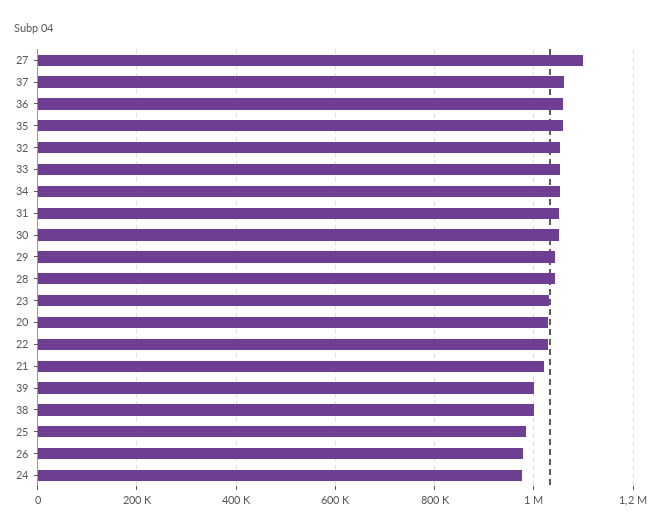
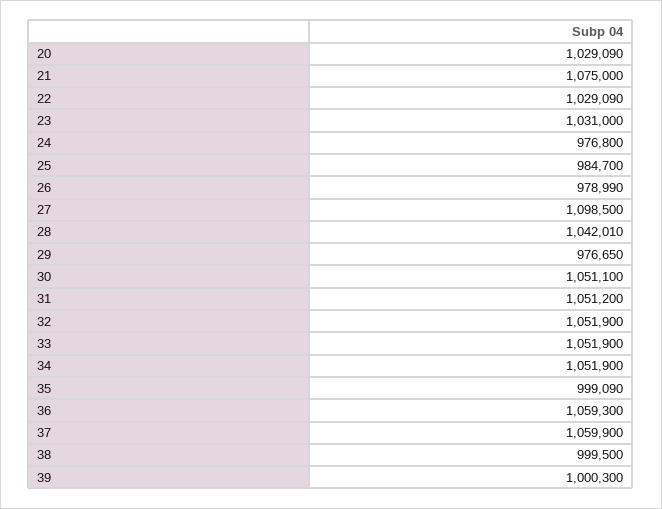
  {
    "27": 1098500,
    "37": 1059900,
    "36": 1059300,
-   "35": 1060000,
+   "35": 999090,
    "32": 1051900,
    "33": 1051900,
    "34": 1051900,
    "31": 1051200,
    "30": 1051100,
-   "29": 1040000,
+   "29": 976650,
    "28": 1042010,
    "23": 1031000,
    "20": 1029090,
    "22": 1029090,
-   "21": 1020000,
+   "21": 1075000,
    "39": 1000300,
    "38": 999500,
    "25": 984700,
    "26": 978990,
    "24": 976800
  }

